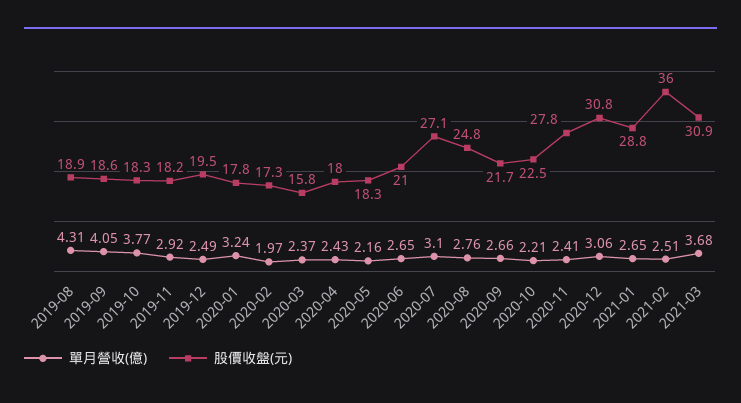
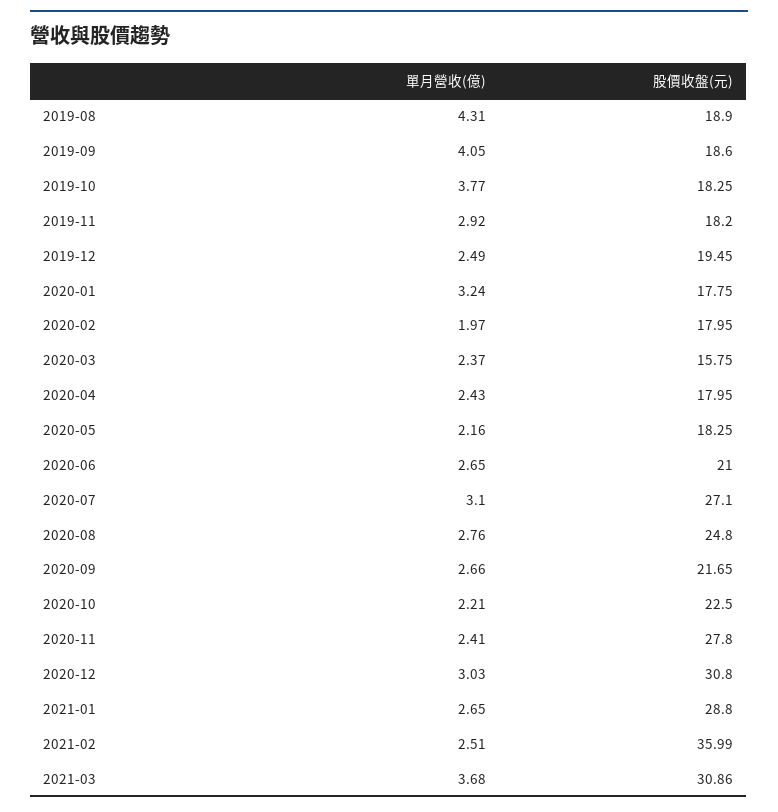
  {
    "單月營收(億)": {
      "2019-08": 4.31,
      "2019-09": 4.05,
      "2019-10": 3.77,
      "2019-11": 2.92,
      "2019-12": 2.49,
      "2020-01": 3.24,
      "2020-02": 1.97,
      "2020-03": 2.37,
      "2020-04": 2.43,
      "2020-05": 2.16,
      "2020-06": 2.65,
      "2020-07": 3.1,
      "2020-08": 2.76,
      "2020-09": 2.66,
      "2020-10": 2.21,
      "2020-11": 2.41,
-     "2020-12": 3.06,
+     "2020-12": 3.03,
      "2021-01": 2.65,
      "2021-02": 2.51,
      "2021-03": 3.68
    },
    "股價收盤(元)": {
      "2019-08": 18.9,
      "2019-09": 18.6,
      "2019-10": 18.25,
      "2019-11": 18.2,
      "2019-12": 19.45,
      "2020-01": 17.75,
-     "2020-02": 17.3,
+     "2020-02": 17.95,
      "2020-03": 15.75,
      "2020-04": 17.95,
      "2020-05": 18.25,
      "2020-06": 21,
      "2020-07": 27.1,
      "2020-08": 24.8,
      "2020-09": 21.65,
      "2020-10": 22.5,
      "2020-11": 27.8,
      "2020-12": 30.8,
      "2021-01": 28.8,
      "2021-02": 35.99,
      "2021-03": 30.86
    }
  }

